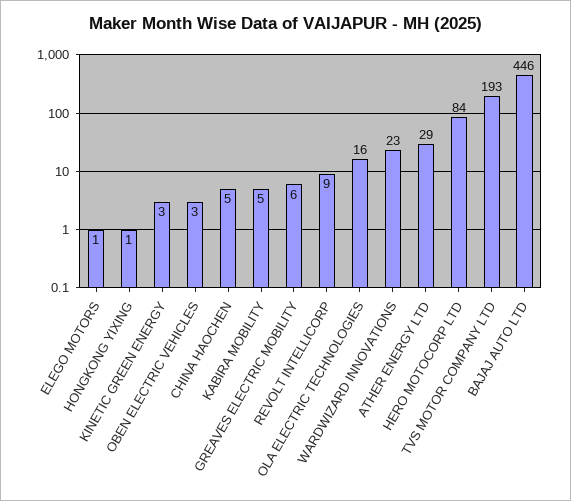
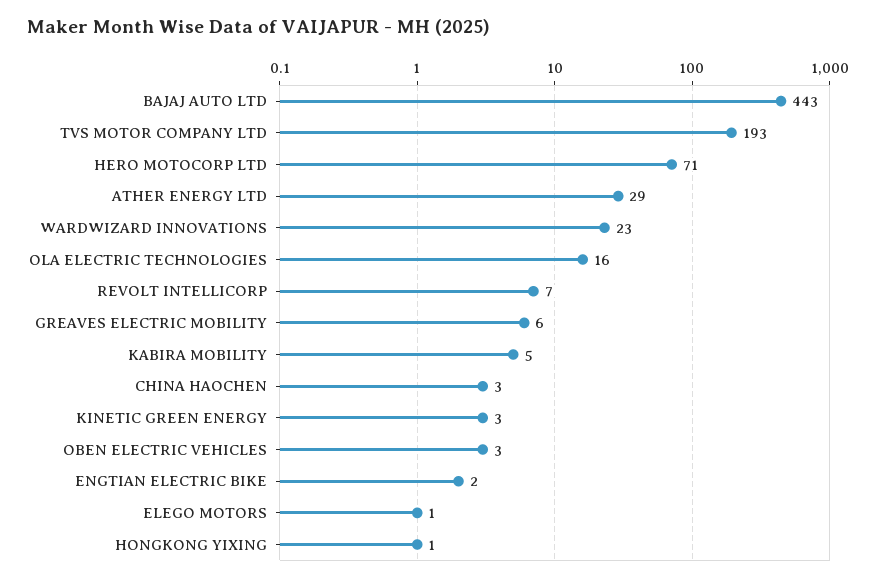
  {
    "ELEGO MOTORS": 1,
    "HONGKONG YIXING": 1,
    "KINETIC GREEN ENERGY": 3,
    "OBEN ELECTRIC VEHICLES": 3,
-   "CHINA HAOCHEN": 5,
+   "CHINA HAOCHEN": 3,
    "KABIRA MOBILITY": 5,
    "GREAVES ELECTRIC MOBILITY": 6,
-   "REVOLT INTELLICORP": 9,
+   "REVOLT INTELLICORP": 7,
    "OLA ELECTRIC TECHNOLOGIES": 16,
    "WARDWIZARD INNOVATIONS": 23,
    "ATHER ENERGY LTD": 29,
-   "HERO MOTOCORP LTD": 84,
+   "HERO MOTOCORP LTD": 71,
    "TVS MOTOR COMPANY LTD": 193,
-   "BAJAJ AUTO LTD": 446
+   "BAJAJ AUTO LTD": 443,
+   "ENGTIAN ELECTRIC BIKE": 2
  }

